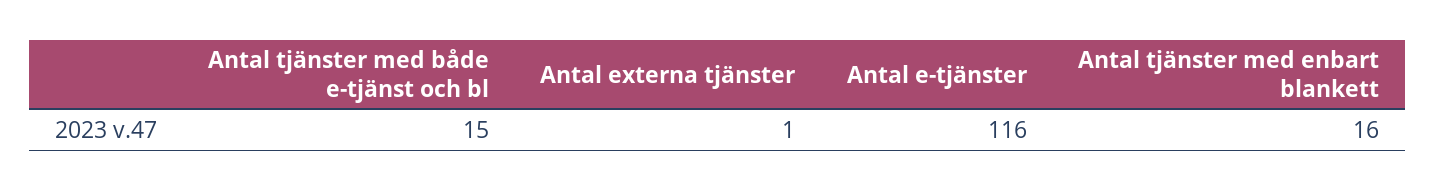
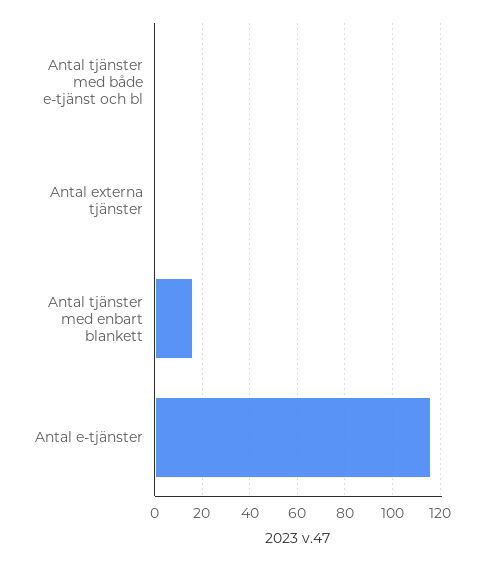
  {
-   "Antal tjänster med både e-tjänst och bl": 15,
+   "Antal tjänster med både e-tjänst och bl": 0,
    "Antal externa tjänster": 1,
    "Antal e-tjänster": 116,
    "Antal tjänster med enbart blankett": 16
  }

